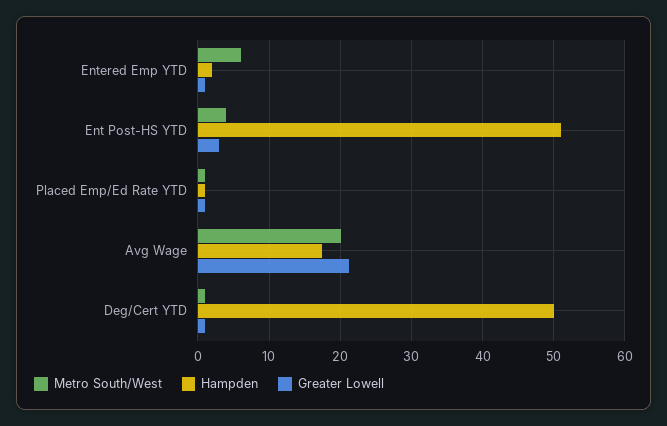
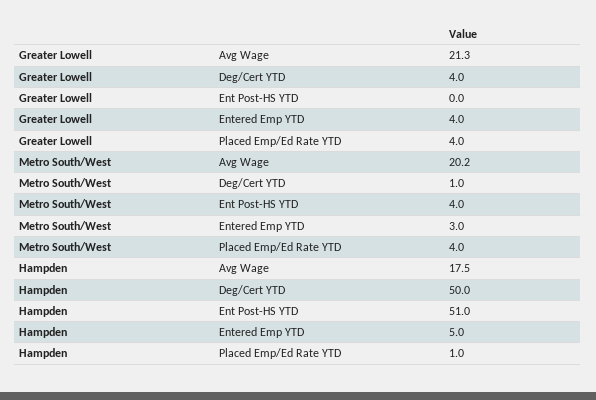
  {
    "Metro South/West": {
-     "Entered Emp YTD": 6,
+     "Entered Emp YTD": 3,
      "Ent Post-HS YTD": 4,
-     "Placed Emp/Ed Rate YTD": 1,
+     "Placed Emp/Ed Rate YTD": 4,
      "Avg Wage": 20.2,
      "Deg/Cert YTD": 1
    },
    "Hampden": {
-     "Entered Emp YTD": 2,
+     "Entered Emp YTD": 5,
      "Ent Post-HS YTD": 51,
      "Placed Emp/Ed Rate YTD": 1,
      "Avg Wage": 17.5,
      "Deg/Cert YTD": 50
    },
    "Greater Lowell": {
-     "Entered Emp YTD": 1,
+     "Entered Emp YTD": 4,
-     "Ent Post-HS YTD": 3,
+     "Ent Post-HS YTD": 0,
-     "Placed Emp/Ed Rate YTD": 1,
+     "Placed Emp/Ed Rate YTD": 4,
      "Avg Wage": 21.3,
-     "Deg/Cert YTD": 1
+     "Deg/Cert YTD": 4
    }
  }

